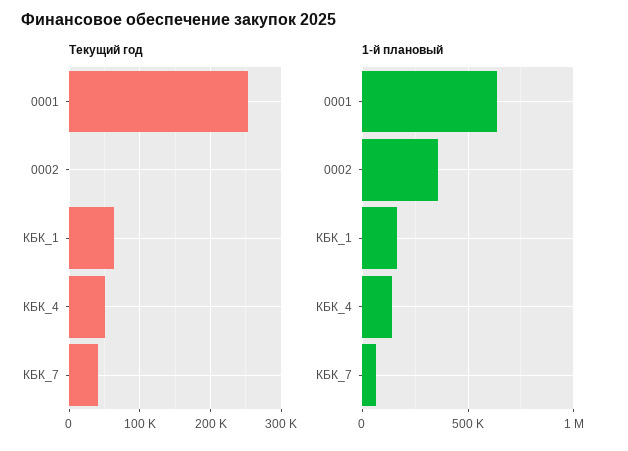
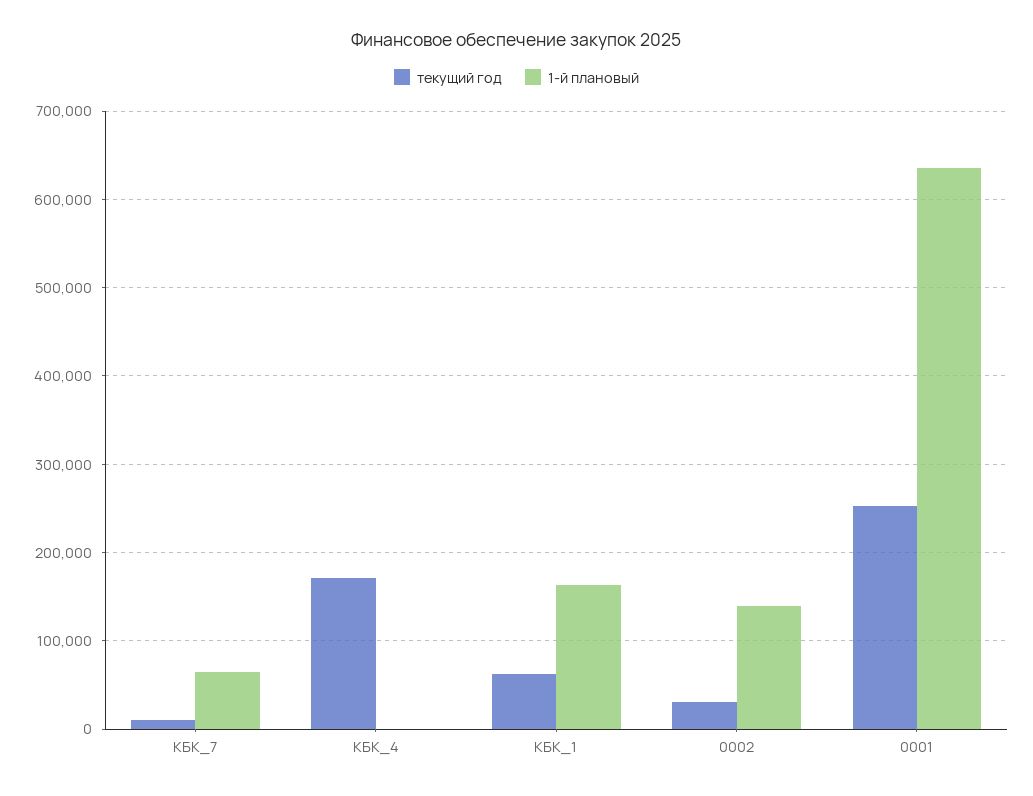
  {
    "Текущий год": {
      "0001": 250000,
-     "0002": 0,
+     "0002": 30000,
      "КБК_1": 60000,
-     "КБК_4": 50000,
+     "КБК_4": 170000,
-     "КБК_7": 40000
+     "КБК_7": 10000
    },
    "1-й плановый": {
      "0001": 640000,
-     "0002": 350000,
+     "0002": 140000,
      "КБК_1": 160000,
-     "КБК_4": 150000,
+     "КБК_4": 0,
      "КБК_7": 70000
    }
  }

